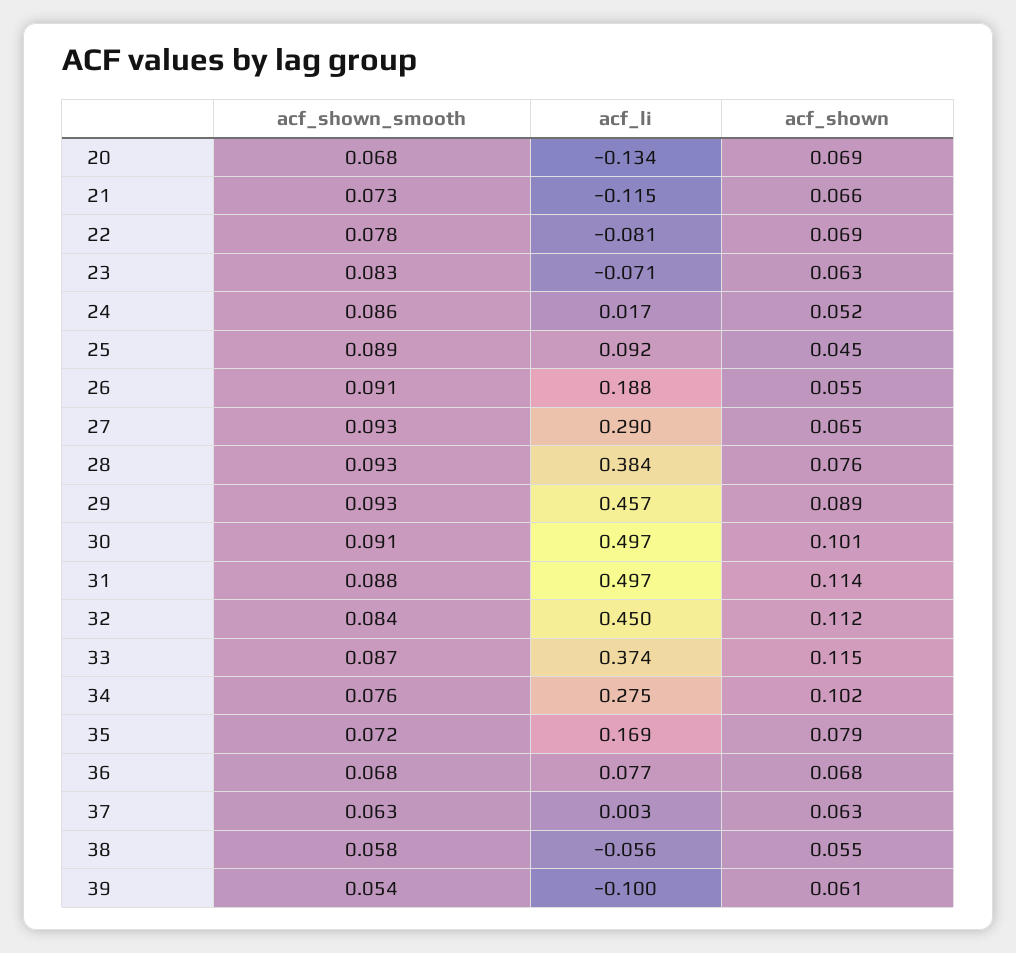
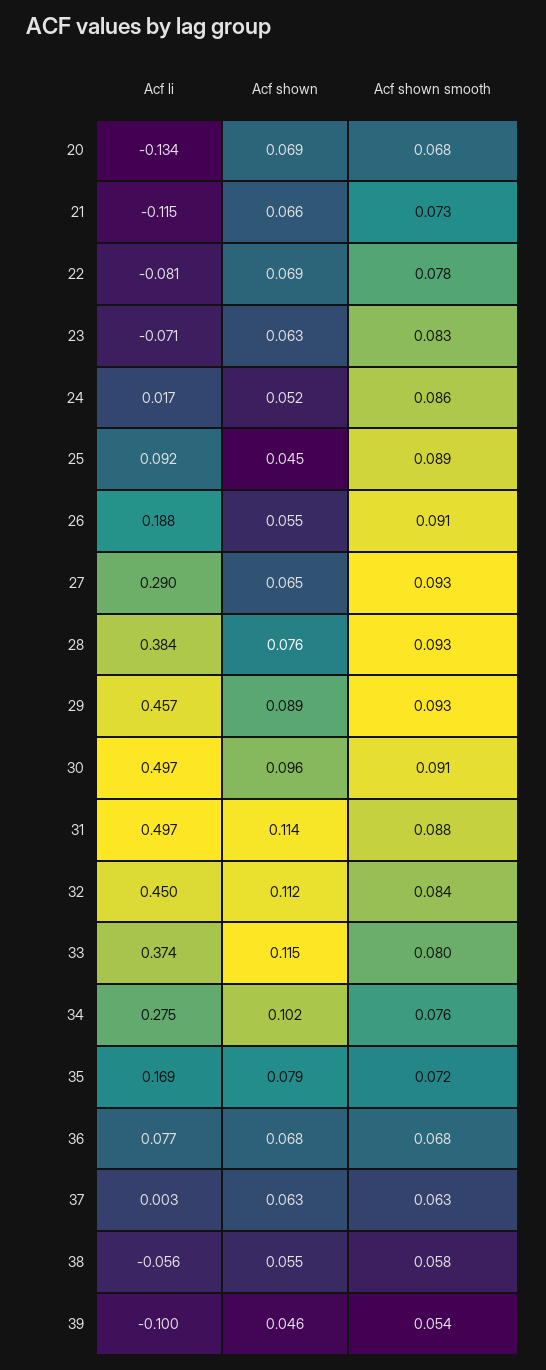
  {
    "acf_shown_smooth": {
      "20": 0.068,
      "21": 0.073,
      "22": 0.078,
      "23": 0.083,
      "24": 0.086,
      "25": 0.089,
      "26": 0.091,
      "27": 0.093,
      "28": 0.093,
      "29": 0.093,
      "30": 0.091,
      "31": 0.088,
      "32": 0.084,
-     "33": 0.087,
+     "33": 0.08,
      "34": 0.076,
      "35": 0.072,
      "36": 0.068,
      "37": 0.063,
      "38": 0.058,
      "39": 0.054
    },
    "acf_li": {
      "20": -0.134,
      "21": -0.115,
      "22": -0.081,
      "23": -0.071,
      "24": 0.017,
      "25": 0.092,
      "26": 0.188,
      "27": 0.29,
      "28": 0.384,
      "29": 0.457,
      "30": 0.497,
      "31": 0.497,
      "32": 0.45,
      "33": 0.374,
      "34": 0.275,
      "35": 0.169,
      "36": 0.077,
      "37": 0.003,
      "38": -0.056,
      "39": -0.1
    },
    "acf_shown": {
      "20": 0.069,
      "21": 0.066,
      "22": 0.069,
      "23": 0.063,
      "24": 0.052,
      "25": 0.045,
      "26": 0.055,
      "27": 0.065,
      "28": 0.076,
      "29": 0.089,
-     "30": 0.101,
+     "30": 0.096,
      "31": 0.114,
      "32": 0.112,
      "33": 0.115,
      "34": 0.102,
      "35": 0.079,
      "36": 0.068,
      "37": 0.063,
      "38": 0.055,
-     "39": 0.061
+     "39": 0.046
    }
  }

